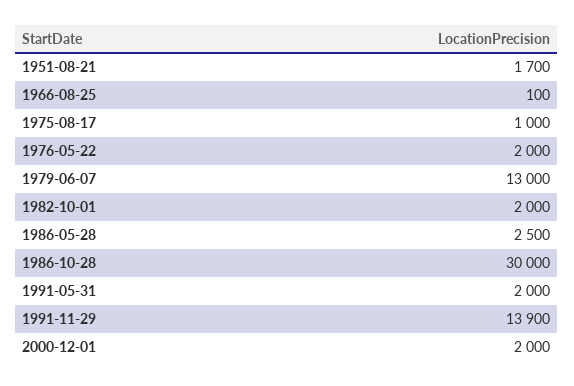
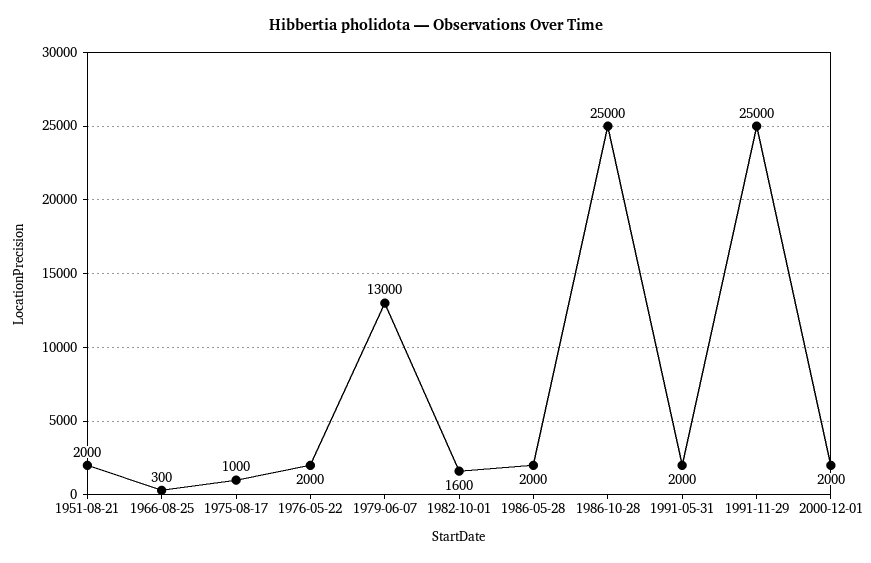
  {
-   "1951-08-21": 1700,
+   "1951-08-21": 2000,
-   "1966-08-25": 100,
+   "1966-08-25": 300,
    "1975-08-17": 1000,
    "1976-05-22": 2000,
    "1979-06-07": 13000,
-   "1982-10-01": 2000,
+   "1982-10-01": 1600,
-   "1986-05-28": 2500,
+   "1986-05-28": 2000,
-   "1986-10-28": 30000,
+   "1986-10-28": 25000,
    "1991-05-31": 2000,
-   "1991-11-29": 13900,
+   "1991-11-29": 25000,
    "2000-12-01": 2000
  }

